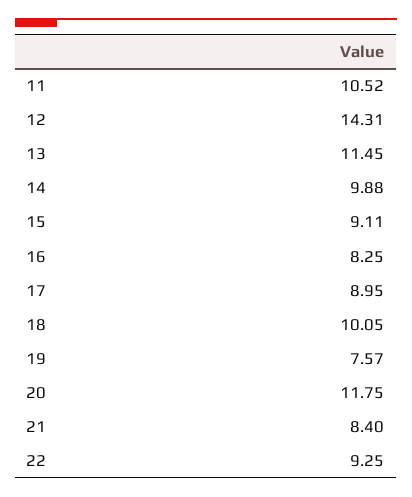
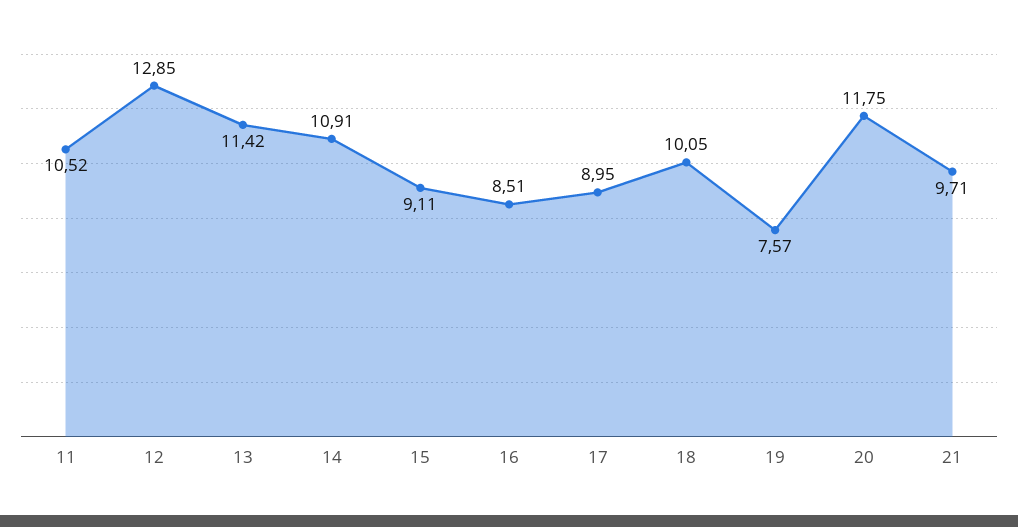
  {
    "11": 10.52,
-   "12": 14.31,
+   "12": 12.85,
-   "13": 11.45,
+   "13": 11.42,
-   "14": 9.88,
+   "14": 10.91,
    "15": 9.11,
-   "16": 8.25,
+   "16": 8.51,
    "17": 8.95,
    "18": 10.05,
    "19": 7.57,
    "20": 11.75,
-   "21": 8.4,
+   "21": 9.71
-   "22": 9.25
  }

